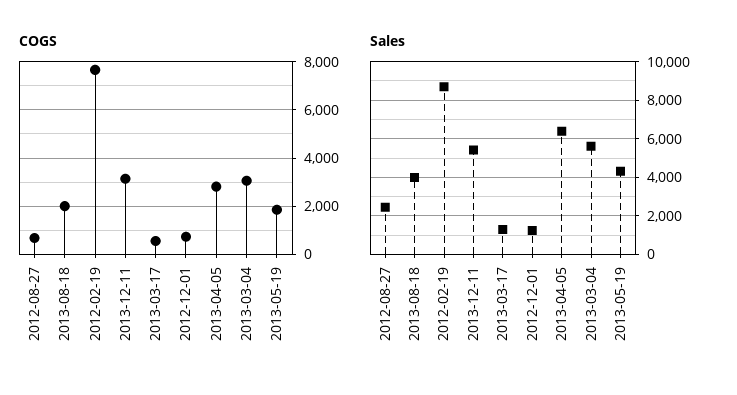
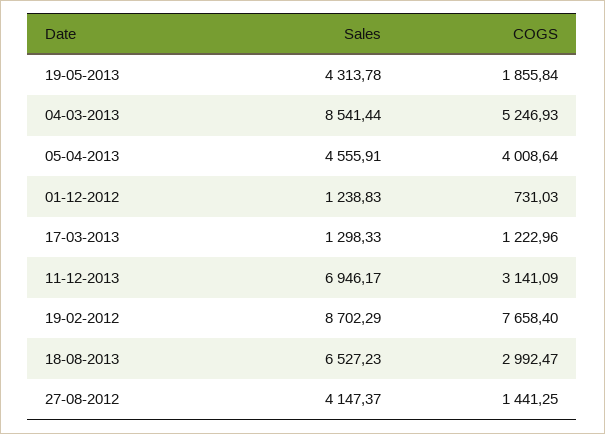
  {
    "COGS": {
-     "2012-08-27": 750,
+     "2012-08-27": 1441.25,
-     "2013-08-18": 2000,
+     "2013-08-18": 2992.47,
      "2012-02-19": 7658.4,
      "2013-12-11": 3141.09,
-     "2013-03-17": 500,
+     "2013-03-17": 1222.96,
      "2012-12-01": 731.03,
-     "2013-04-05": 2750,
+     "2013-04-05": 4008.64,
-     "2013-03-04": 3000,
+     "2013-03-04": 5246.93,
      "2013-05-19": 1855.84
    },
    "Sales": {
-     "2012-08-27": 2500,
+     "2012-08-27": 4147.37,
-     "2013-08-18": 4000,
+     "2013-08-18": 6527.23,
      "2012-02-19": 8702.29,
-     "2013-12-11": 5500,
+     "2013-12-11": 6946.17,
      "2013-03-17": 1298.33,
      "2012-12-01": 1238.83,
-     "2013-04-05": 6500,
+     "2013-04-05": 4555.91,
-     "2013-03-04": 5500,
+     "2013-03-04": 8541.44,
      "2013-05-19": 4313.78
    }
  }

